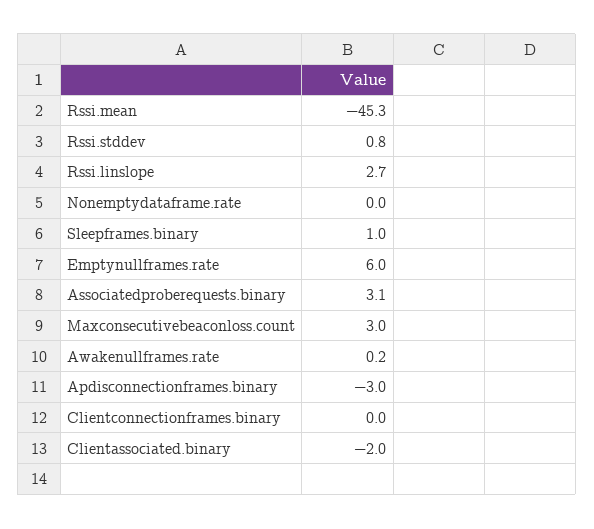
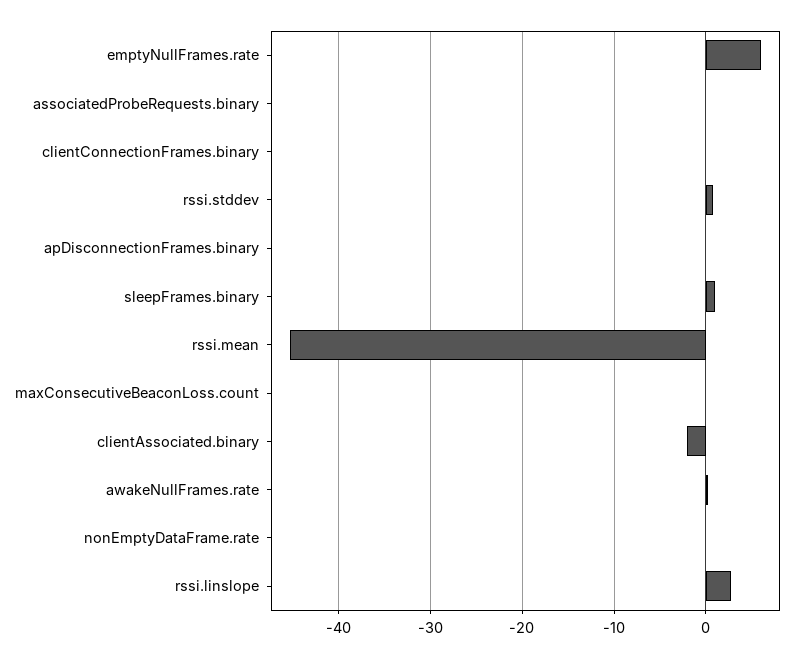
  {
    "Rssi.mean": -45.3,
    "Rssi.stddev": 0.8,
    "Rssi.linslope": 2.7,
    "Nonemptydataframe.rate": 0,
    "Sleepframes.binary": 1,
    "Emptynullframes.rate": 6,
-   "Associatedproberequests.binary": 3.1,
+   "Associatedproberequests.binary": 0,
-   "Maxconsecutivebeaconloss.count": 3,
+   "Maxconsecutivebeaconloss.count": 0,
    "Awakenullframes.rate": 0.2,
-   "Apdisconnectionframes.binary": -3,
+   "Apdisconnectionframes.binary": 0,
    "Clientconnectionframes.binary": 0,
    "Clientassociated.binary": -2
  }

